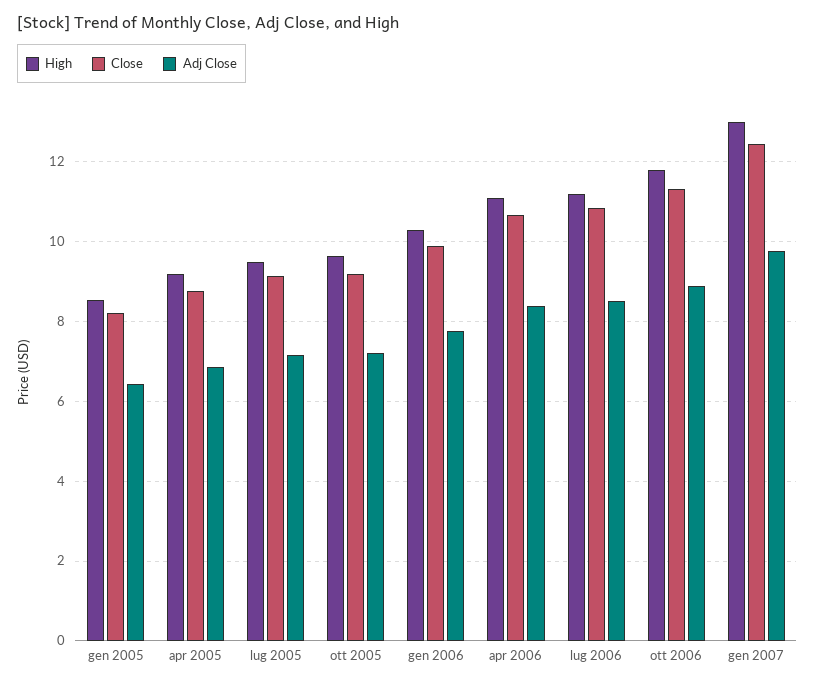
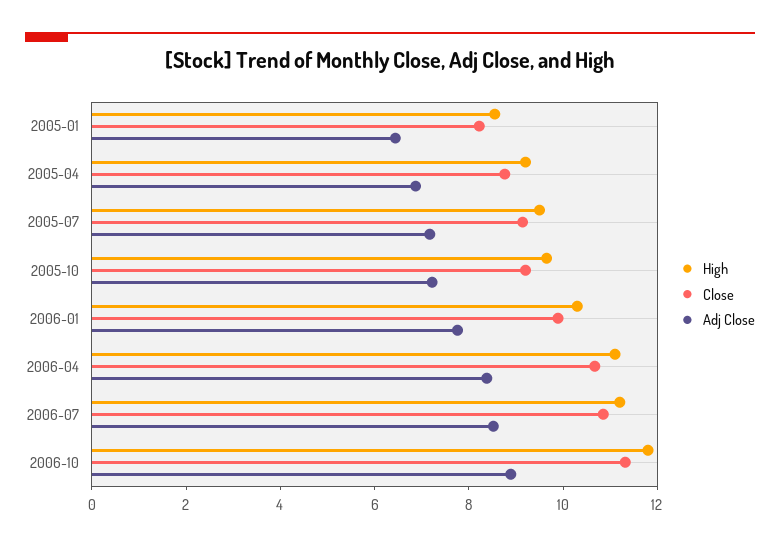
  {
    "High": {
      "gen 2005": 8.6,
      "apr 2005": 9.2,
      "lug 2005": 9.6,
      "ott 2005": 9.6,
      "gen 2006": 10.4,
      "apr 2006": 11.2,
      "lug 2006": 11.2,
-     "ott 2006": 11.8,
+     "ott 2006": 11.8
-     "gen 2007": 13
    },
    "Close": {
      "gen 2005": 8.2,
      "apr 2005": 8.8,
      "lug 2005": 9.2,
      "ott 2005": 9.2,
      "gen 2006": 9.8,
      "apr 2006": 10.6,
      "lug 2006": 10.8,
-     "ott 2006": 11.4,
+     "ott 2006": 11.4
-     "gen 2007": 12.4
    },
    "Adj Close": {
      "gen 2005": 6.4,
      "apr 2005": 6.8,
      "lug 2005": 7.2,
      "ott 2005": 7.2,
      "gen 2006": 7.8,
      "apr 2006": 8.4,
      "lug 2006": 8.6,
-     "ott 2006": 8.8,
+     "ott 2006": 8.8
-     "gen 2007": 9.8
    }
  }

